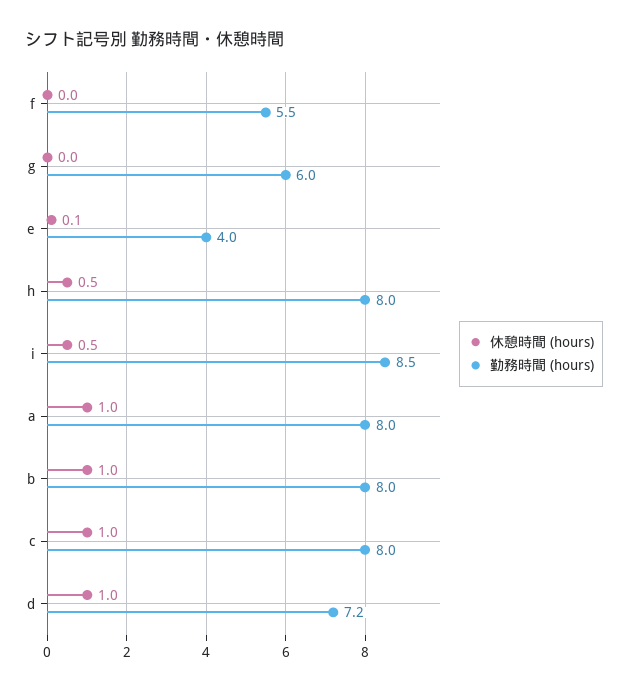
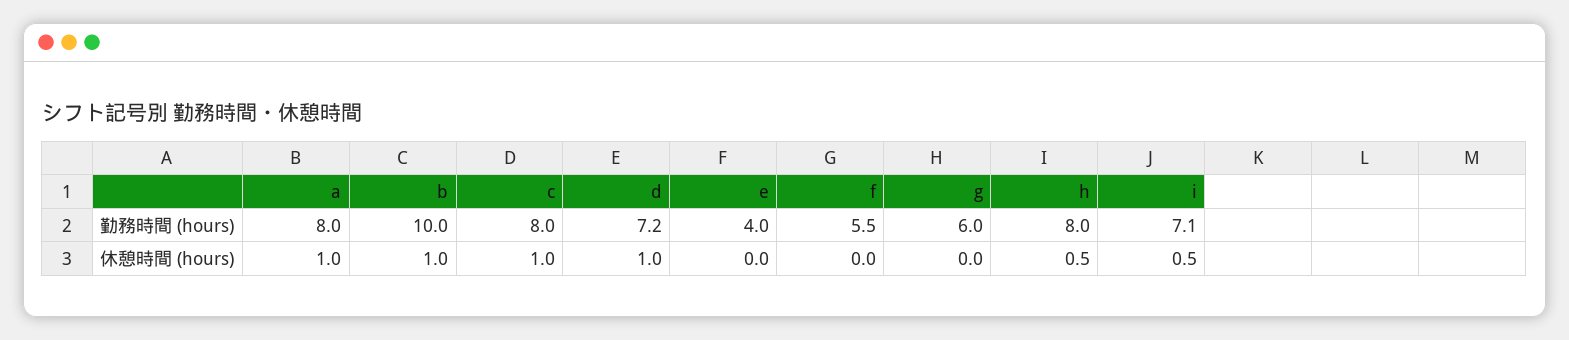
  {
    "休憩時間 (hours)": {
      "f": 0,
      "g": 0,
-     "e": 0.1,
+     "e": 0,
      "h": 0.5,
      "i": 0.5,
      "a": 1,
      "b": 1,
      "c": 1,
      "d": 1
    },
    "勤務時間 (hours)": {
      "f": 5.5,
      "g": 6,
      "e": 4,
      "h": 8,
-     "i": 8.5,
+     "i": 7.1,
      "a": 8,
-     "b": 8,
+     "b": 10,
      "c": 8,
      "d": 7.2
    }
  }

